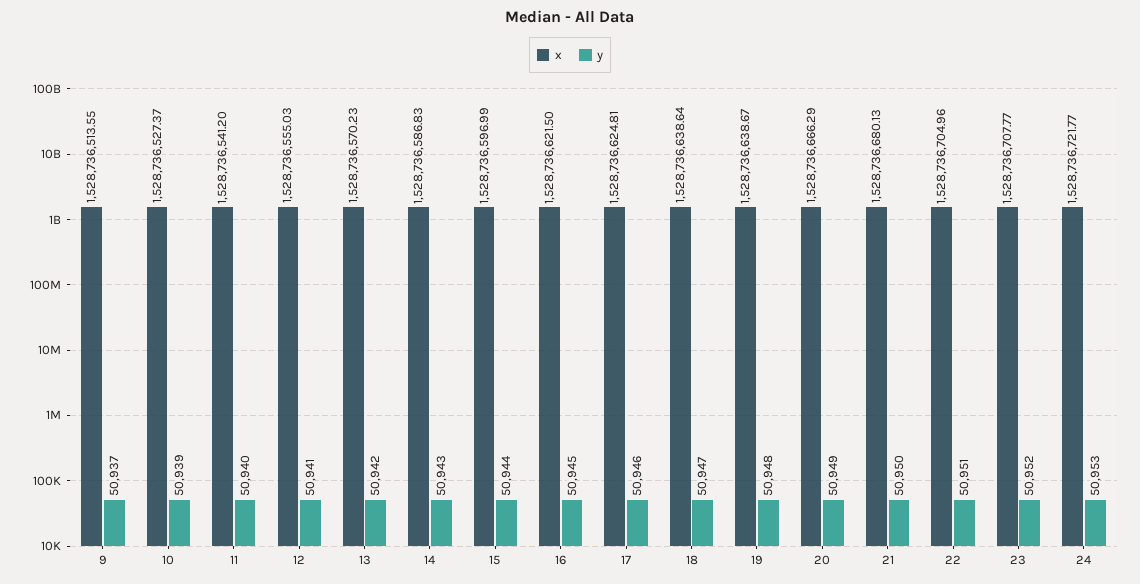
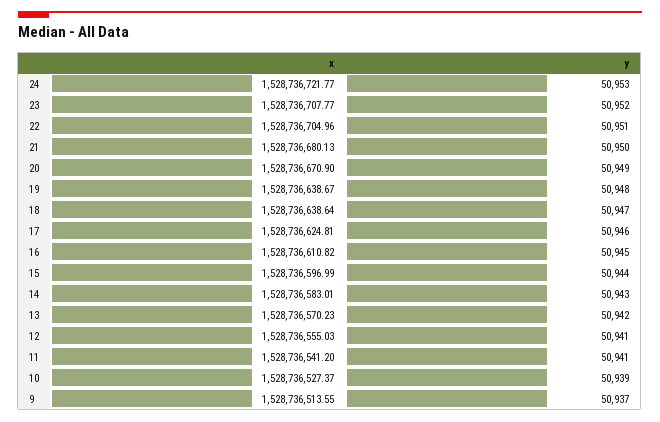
  {
    "x": {
      "9": 1528736513.55,
      "10": 1528736527.37,
      "11": 1528736541.2,
      "12": 1528736555.03,
      "13": 1528736570.23,
-     "14": 1528736586.83,
+     "14": 1528736583.01,
      "15": 1528736596.99,
-     "16": 1528736621.5,
+     "16": 1528736610.82,
      "17": 1528736624.81,
      "18": 1528736638.64,
      "19": 1528736638.67,
-     "20": 1528736666.29,
+     "20": 1528736670.9,
      "21": 1528736680.13,
      "22": 1528736704.96,
      "23": 1528736707.77,
      "24": 1528736721.77
    },
    "y": {
      "9": 50937,
      "10": 50939,
-     "11": 50940,
+     "11": 50941,
      "12": 50941,
      "13": 50942,
      "14": 50943,
      "15": 50944,
      "16": 50945,
      "17": 50946,
      "18": 50947,
      "19": 50948,
      "20": 50949,
      "21": 50950,
      "22": 50951,
      "23": 50952,
      "24": 50953
    }
  }

